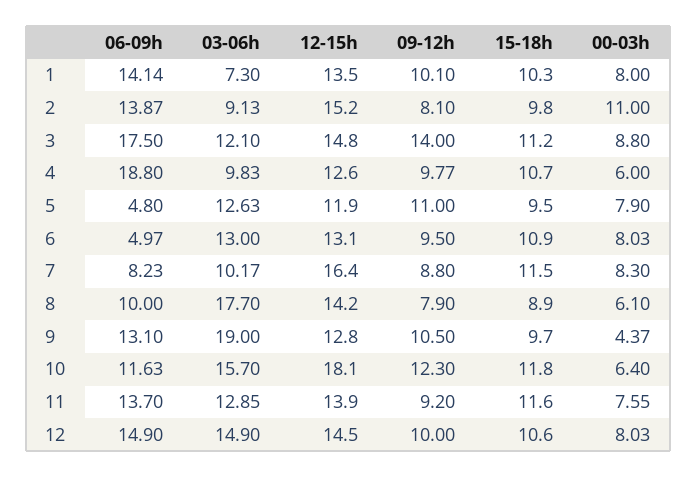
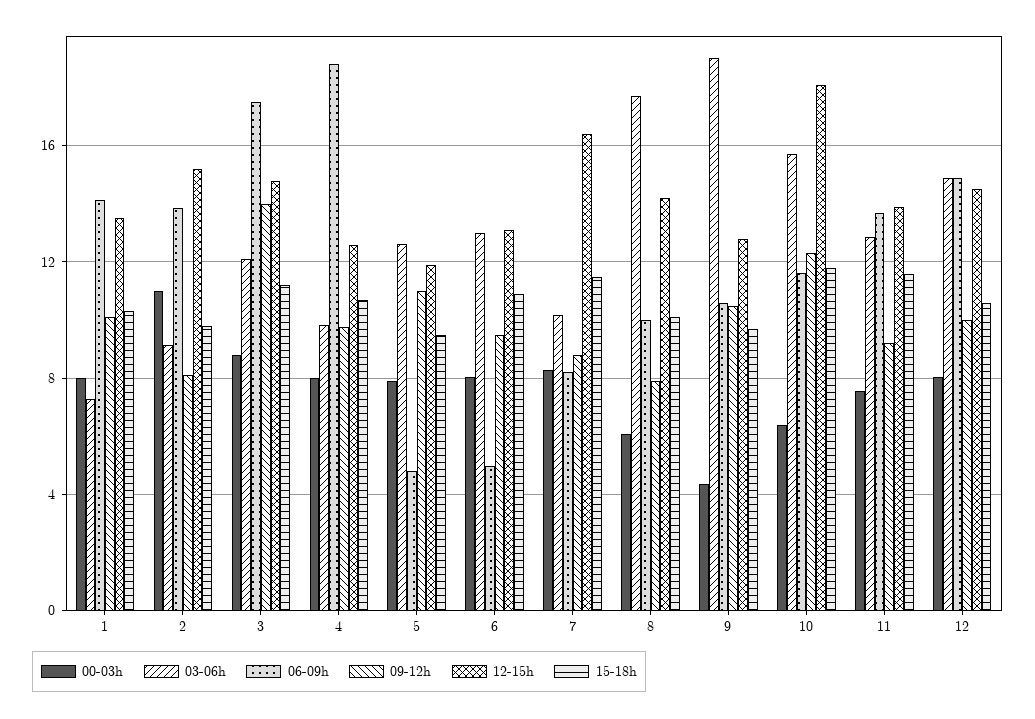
  {
    "06-09h": {
      "1": 14.14,
      "2": 13.87,
      "3": 17.5,
      "4": 18.8,
      "5": 4.8,
      "6": 4.97,
      "7": 8.23,
      "8": 10,
-     "9": 13.1,
+     "9": 10.5,
      "10": 11.63,
      "11": 13.7,
      "12": 14.9
    },
    "03-06h": {
      "1": 7.3,
      "2": 9.13,
      "3": 12.1,
      "4": 9.83,
      "5": 12.63,
      "6": 13,
      "7": 10.17,
      "8": 17.7,
      "9": 19,
      "10": 15.7,
      "11": 12.85,
      "12": 14.9
    },
    "12-15h": {
      "1": 13.5,
      "2": 15.2,
      "3": 14.8,
      "4": 12.6,
      "5": 11.9,
      "6": 13.1,
      "7": 16.4,
      "8": 14.2,
      "9": 12.8,
      "10": 18.1,
      "11": 13.9,
      "12": 14.5
    },
    "09-12h": {
      "1": 10.1,
      "2": 8.1,
      "3": 14,
      "4": 9.77,
      "5": 11,
      "6": 9.5,
      "7": 8.8,
      "8": 7.9,
      "9": 10.5,
      "10": 12.3,
      "11": 9.2,
      "12": 10
    },
    "15-18h": {
      "1": 10.3,
      "2": 9.8,
      "3": 11.2,
      "4": 10.7,
      "5": 9.5,
      "6": 10.9,
      "7": 11.5,
-     "8": 8.9,
+     "8": 10,
      "9": 9.7,
      "10": 11.8,
      "11": 11.6,
      "12": 10.6
    },
    "00-03h": {
      "1": 8,
      "2": 11,
      "3": 8.8,
-     "4": 6,
+     "4": 8,
      "5": 7.9,
      "6": 8.03,
      "7": 8.3,
      "8": 6.1,
      "9": 4.37,
      "10": 6.4,
      "11": 7.55,
      "12": 8.03
    }
  }

